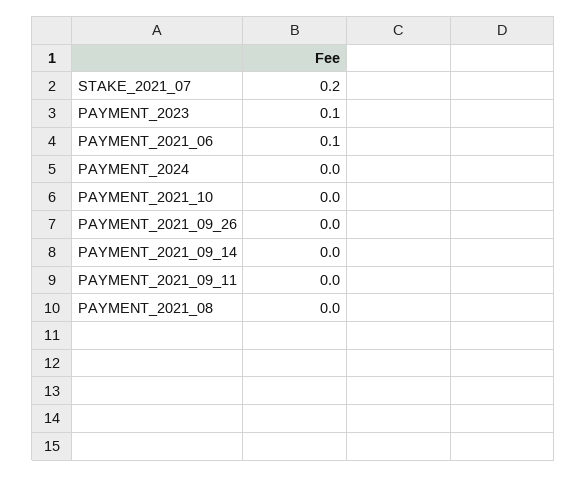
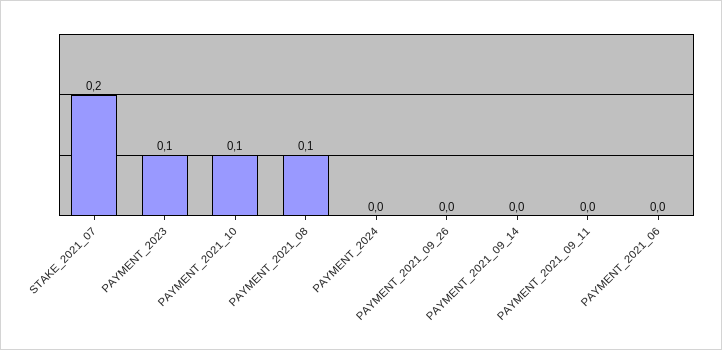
  {
    "STAKE_2021_07": 0.2,
    "PAYMENT_2023": 0.1,
-   "PAYMENT_2021_06": 0.1,
+   "PAYMENT_2021_06": 0,
    "PAYMENT_2024": 0,
-   "PAYMENT_2021_10": 0,
+   "PAYMENT_2021_10": 0.1,
    "PAYMENT_2021_09_26": 0,
    "PAYMENT_2021_09_14": 0,
    "PAYMENT_2021_09_11": 0,
-   "PAYMENT_2021_08": 0
+   "PAYMENT_2021_08": 0.1
  }

